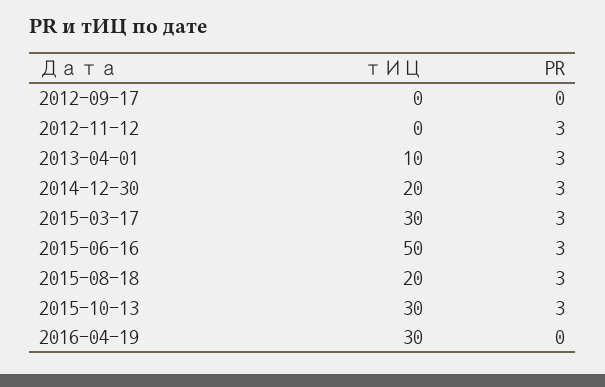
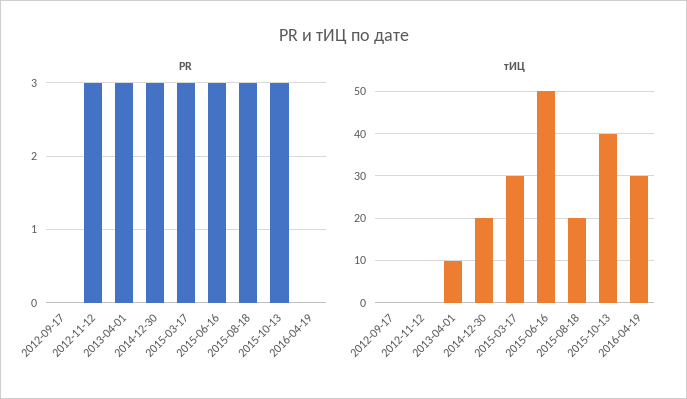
  {
    "тИЦ": {
      "2012-09-17": 0,
      "2012-11-12": 0,
      "2013-04-01": 10,
      "2014-12-30": 20,
      "2015-03-17": 30,
      "2015-06-16": 50,
      "2015-08-18": 20,
-     "2015-10-13": 30,
+     "2015-10-13": 40,
      "2016-04-19": 30
    },
    "PR": {
      "2012-09-17": 0,
      "2012-11-12": 3,
      "2013-04-01": 3,
      "2014-12-30": 3,
      "2015-03-17": 3,
      "2015-06-16": 3,
      "2015-08-18": 3,
      "2015-10-13": 3,
      "2016-04-19": 0
    }
  }

